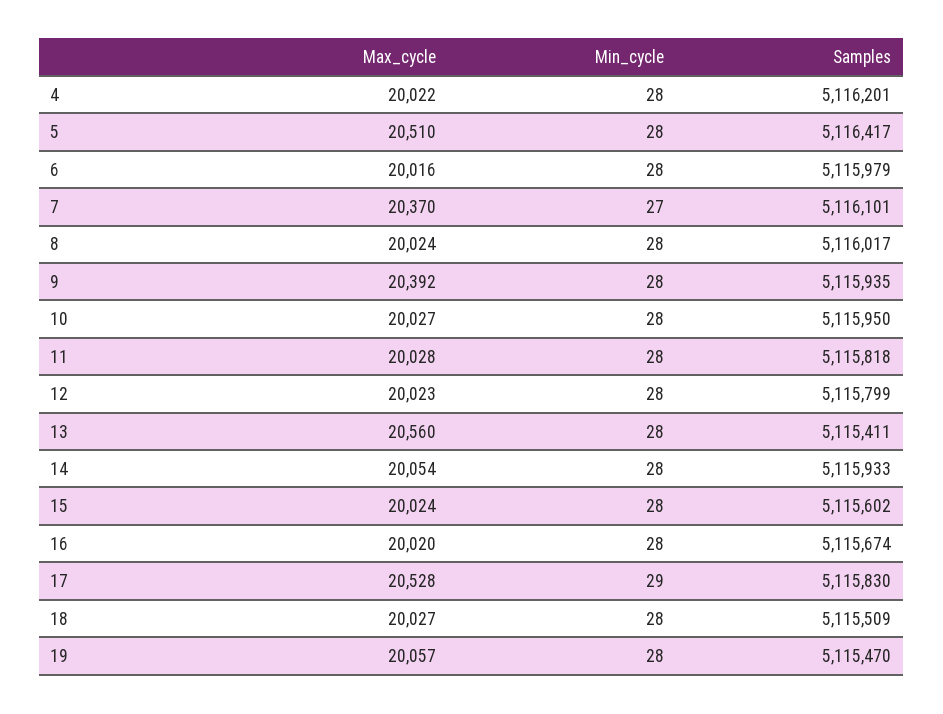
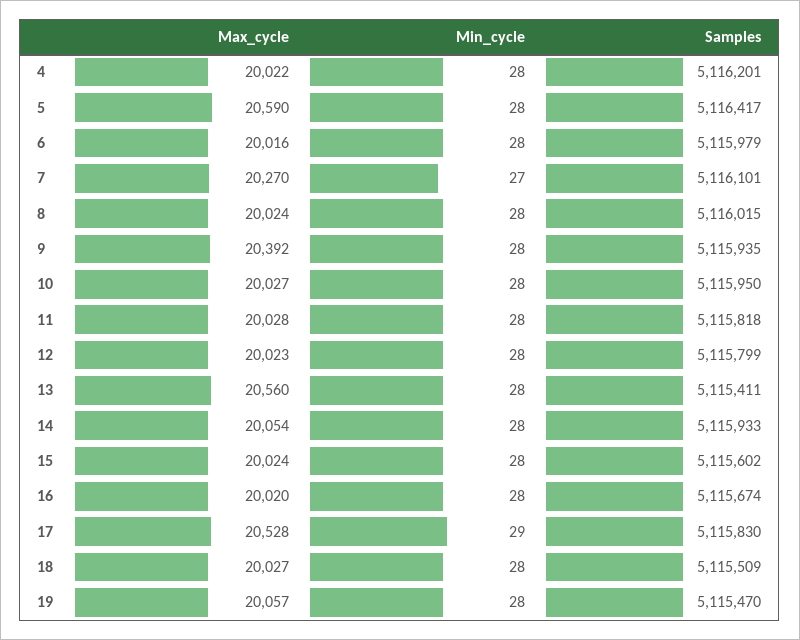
  {
    "Max_cycle": {
      "4": 20022,
-     "5": 20510,
+     "5": 20590,
      "6": 20016,
-     "7": 20370,
+     "7": 20270,
      "8": 20024,
      "9": 20392,
      "10": 20027,
      "11": 20028,
      "12": 20023,
      "13": 20560,
      "14": 20054,
      "15": 20024,
      "16": 20020,
      "17": 20528,
      "18": 20027,
      "19": 20057
    },
    "Min_cycle": {
      "4": 28,
      "5": 28,
      "6": 28,
      "7": 27,
      "8": 28,
      "9": 28,
      "10": 28,
      "11": 28,
      "12": 28,
      "13": 28,
      "14": 28,
      "15": 28,
      "16": 28,
      "17": 29,
      "18": 28,
      "19": 28
    },
    "Samples": {
      "4": 5116201,
      "5": 5116417,
      "6": 5115979,
      "7": 5116101,
-     "8": 5116017,
+     "8": 5116015,
      "9": 5115935,
      "10": 5115950,
      "11": 5115818,
      "12": 5115799,
      "13": 5115411,
      "14": 5115933,
      "15": 5115602,
      "16": 5115674,
      "17": 5115830,
      "18": 5115509,
      "19": 5115470
    }
  }

